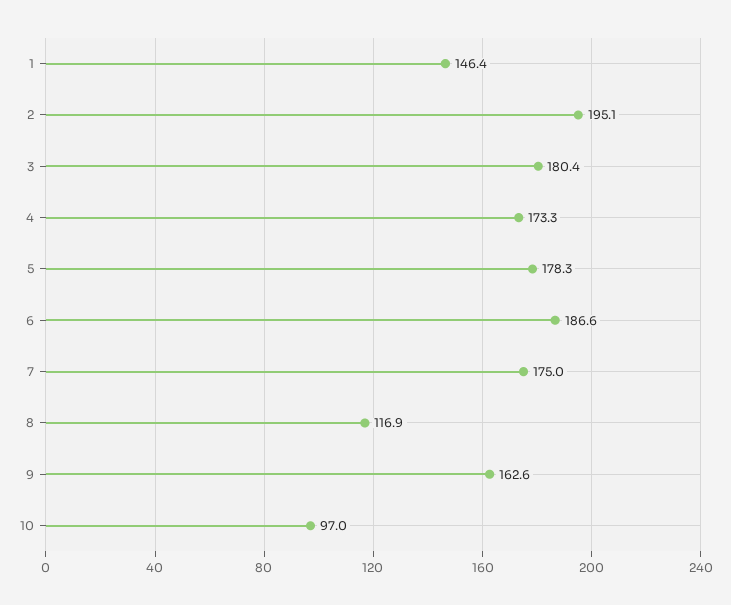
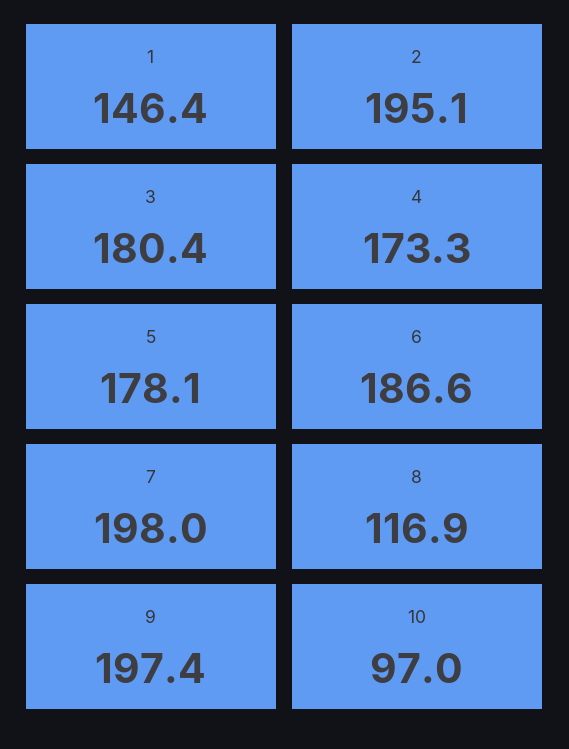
  {
    "1": 146.4,
    "2": 195.1,
    "3": 180.4,
    "4": 173.3,
-   "5": 178.3,
+   "5": 178.1,
    "6": 186.6,
-   "7": 175,
+   "7": 198,
    "8": 116.9,
-   "9": 162.6,
+   "9": 197.4,
    "10": 97
  }

